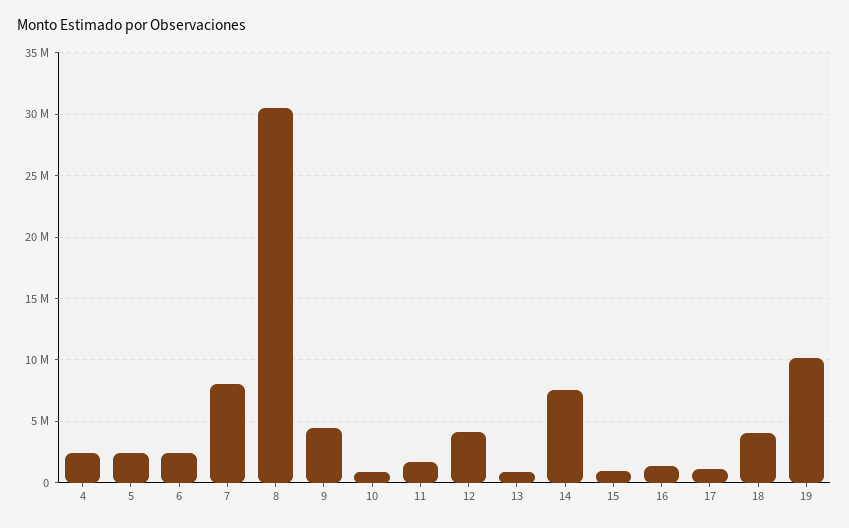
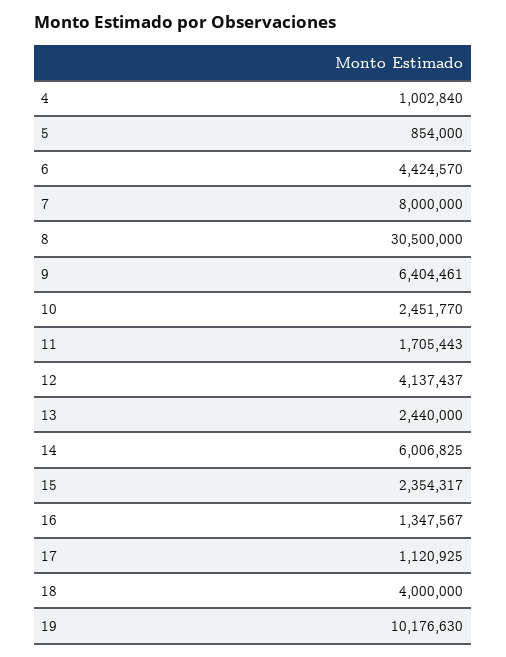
  {
-   "4": 2500000,
+   "4": 1002840,
-   "5": 2500000,
+   "5": 854000,
-   "6": 2500000,
+   "6": 4424570,
    "7": 8000000,
    "8": 30500000,
-   "9": 4500000,
+   "9": 6404461,
-   "10": 1000000,
+   "10": 2451770,
    "11": 1705443,
    "12": 4137437,
-   "13": 1000000,
+   "13": 2440000,
-   "14": 7500000,
+   "14": 6006825,
-   "15": 1000000,
+   "15": 2354317,
    "16": 1347567,
    "17": 1120925,
    "18": 4000000,
    "19": 10176630
  }

